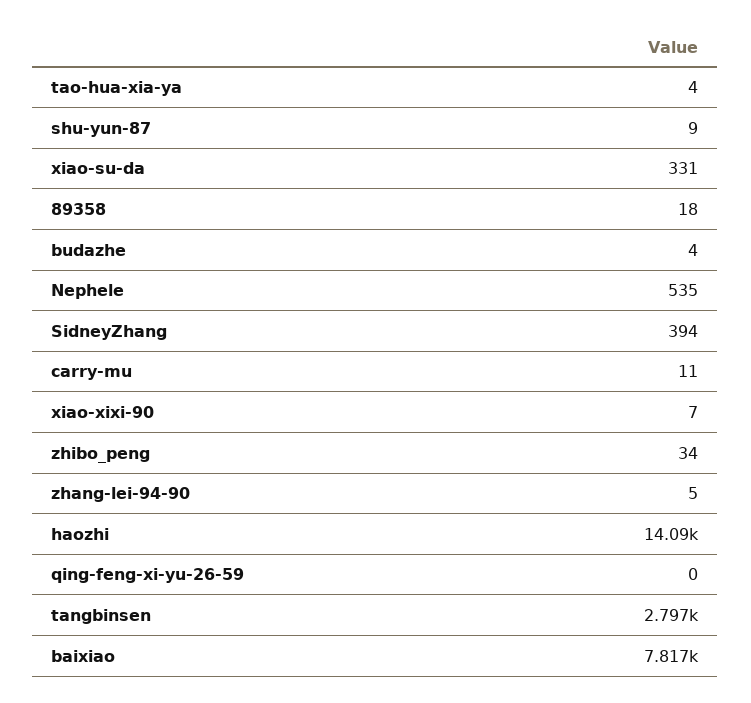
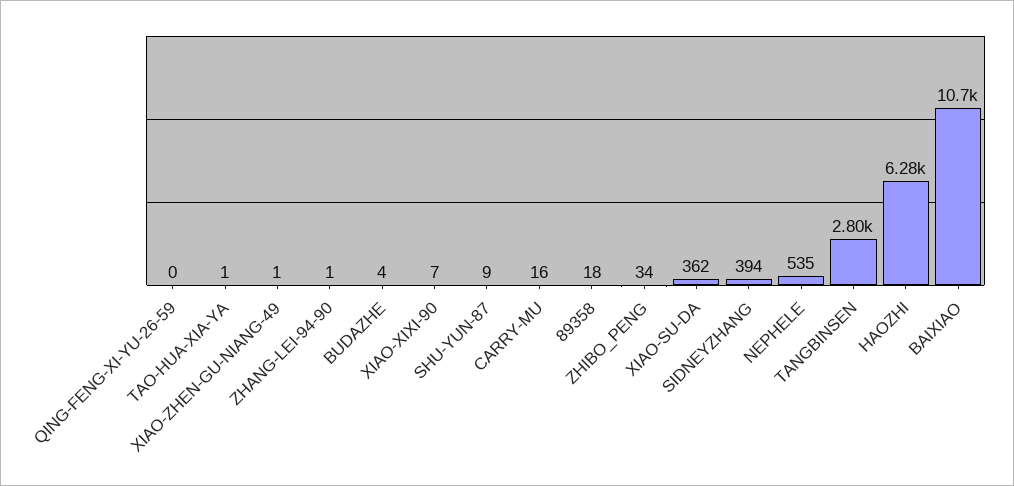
  {
-   "tao-hua-xia-ya": 4,
+   "tao-hua-xia-ya": 1,
    "shu-yun-87": 9,
-   "xiao-su-da": 331,
+   "xiao-su-da": 362,
    "89358": 18,
    "budazhe": 4,
    "Nephele": 535,
    "SidneyZhang": 394,
-   "carry-mu": 11,
+   "carry-mu": 16,
    "xiao-xixi-90": 7,
    "zhibo_peng": 34,
-   "zhang-lei-94-90": 5,
+   "zhang-lei-94-90": 1,
-   "haozhi": 14090,
+   "haozhi": 6280,
    "qing-feng-xi-yu-26-59": 0,
    "tangbinsen": 2797,
-   "baixiao": 7817
+   "baixiao": 10700,
+   "XIAO-ZHEN-GU-NIANG-49": 1
  }

